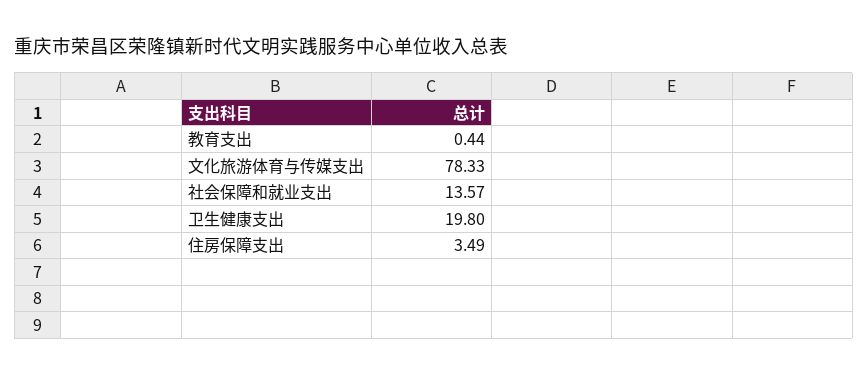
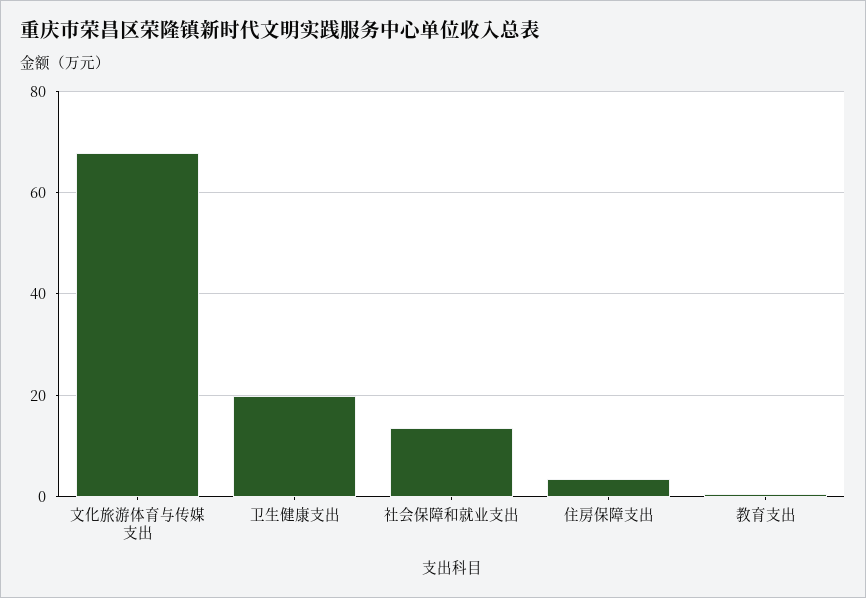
  {
    "教育支出": 0.44,
-   "文化旅游体育与传媒支出": 78.33,
+   "文化旅游体育与传媒支出": 68,
    "社会保障和就业支出": 13.57,
    "卫生健康支出": 19.8,
    "住房保障支出": 3.49
  }

